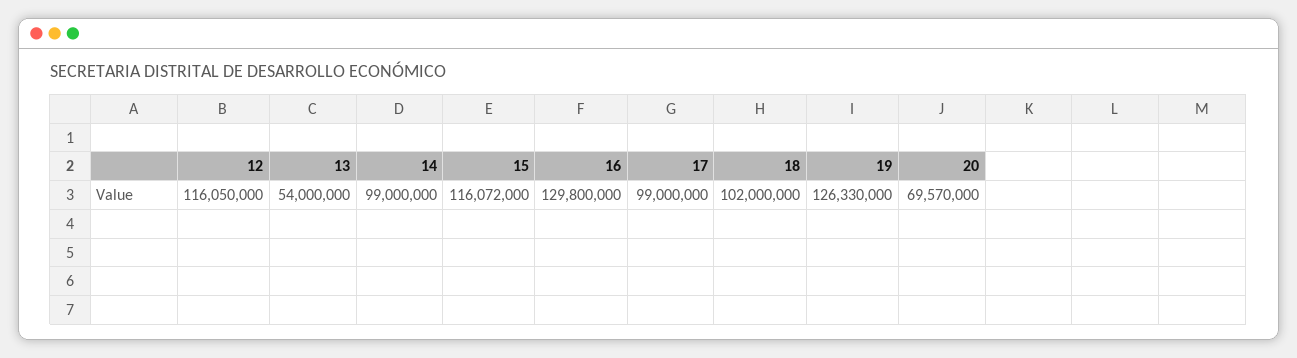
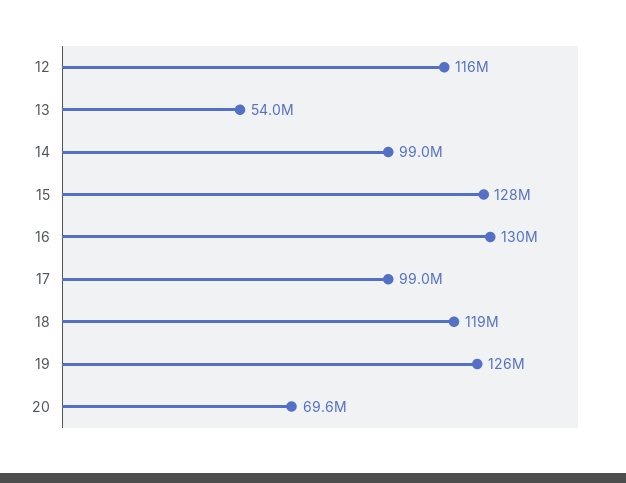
  {
    "12": 116050000,
    "13": 54000000,
    "14": 99000000,
-   "15": 116072000,
+   "15": 128000000,
    "16": 129800000,
    "17": 99000000,
-   "18": 102000000,
+   "18": 119000000,
    "19": 126330000,
    "20": 69570000
  }

